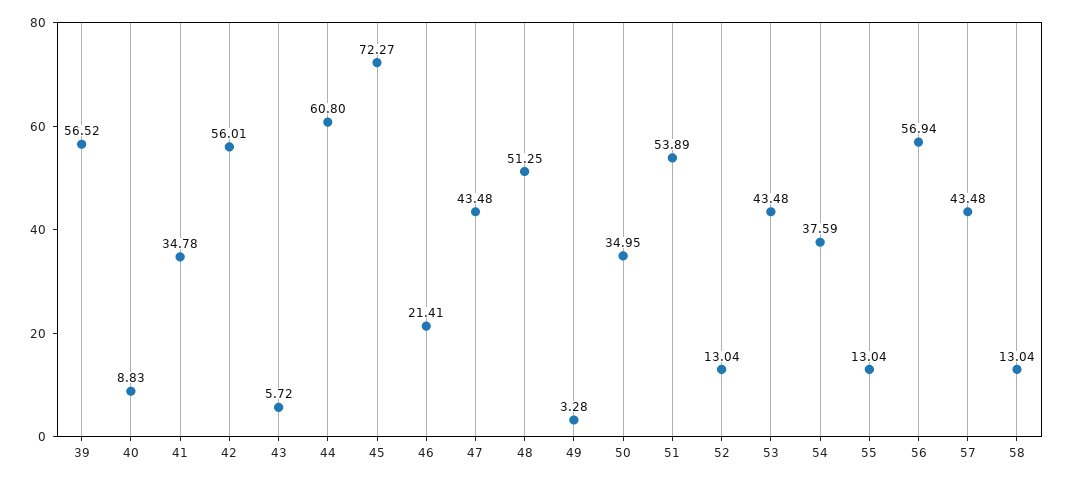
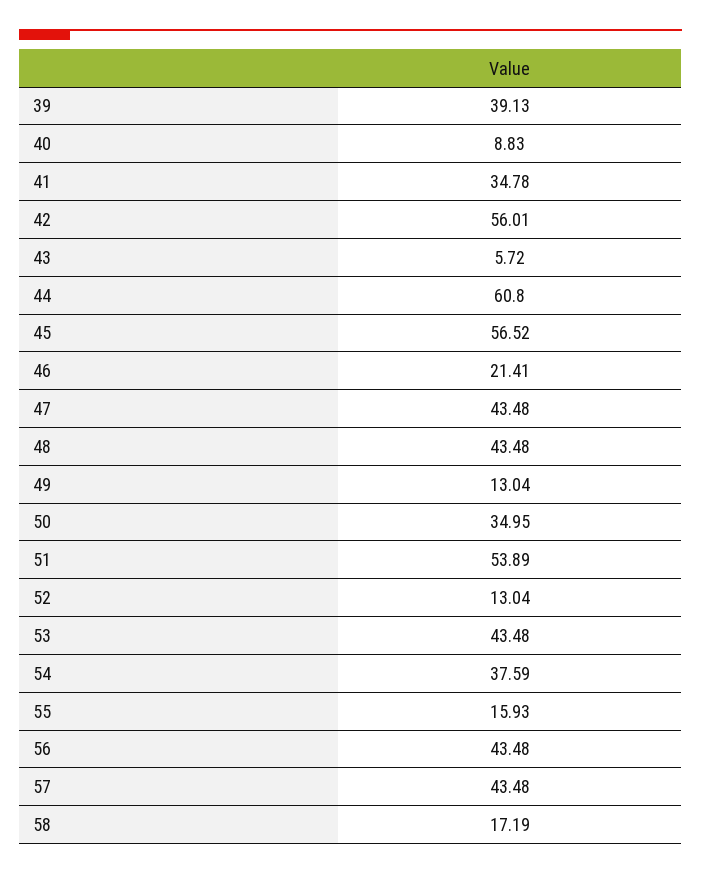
  {
-   "39": 56.52,
+   "39": 39.13,
    "40": 8.83,
    "41": 34.78,
    "42": 56.01,
    "43": 5.72,
    "44": 60.8,
-   "45": 72.27,
+   "45": 56.52,
    "46": 21.41,
    "47": 43.48,
-   "48": 51.25,
+   "48": 43.48,
-   "49": 3.28,
+   "49": 13.04,
    "50": 34.95,
    "51": 53.89,
    "52": 13.04,
    "53": 43.48,
    "54": 37.59,
-   "55": 13.04,
+   "55": 15.93,
-   "56": 56.94,
+   "56": 43.48,
    "57": 43.48,
-   "58": 13.04
+   "58": 17.19
  }

